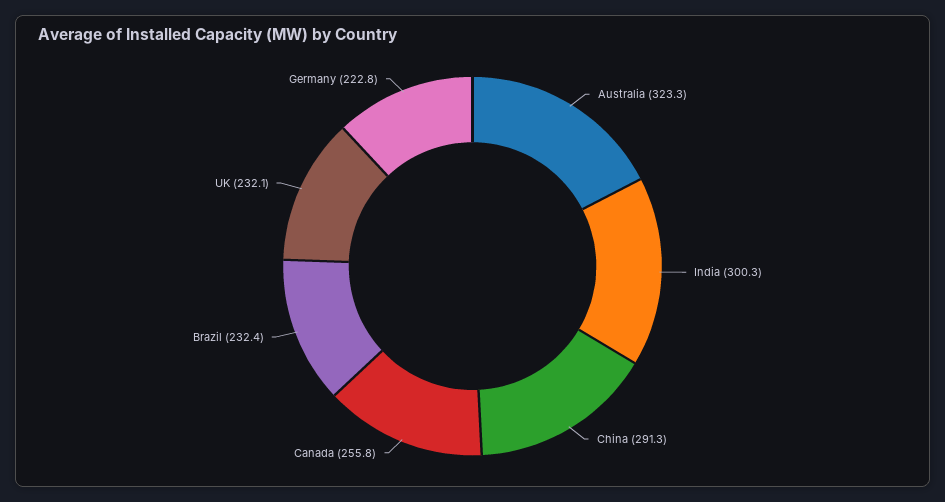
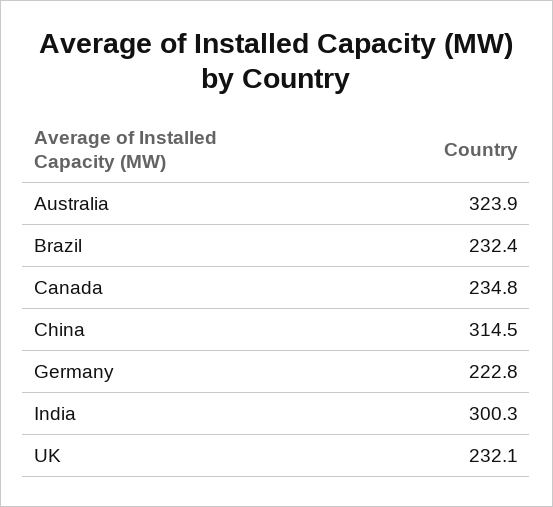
  {
-   "Australia": 323.3,
+   "Australia": 323.9,
    "India": 300.3,
-   "China": 291.3,
+   "China": 314.5,
-   "Canada": 255.8,
+   "Canada": 234.8,
    "Brazil": 232.4,
    "UK": 232.1,
    "Germany": 222.8
  }

